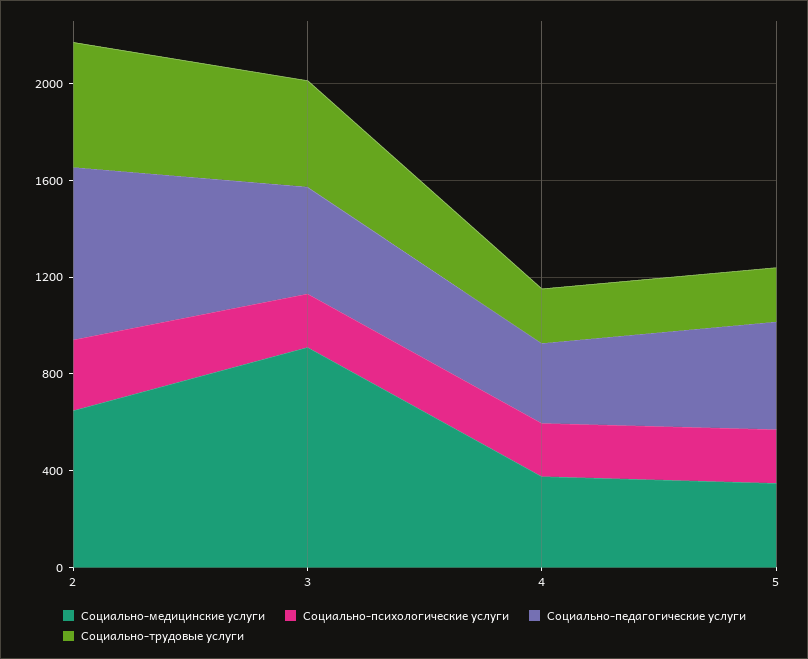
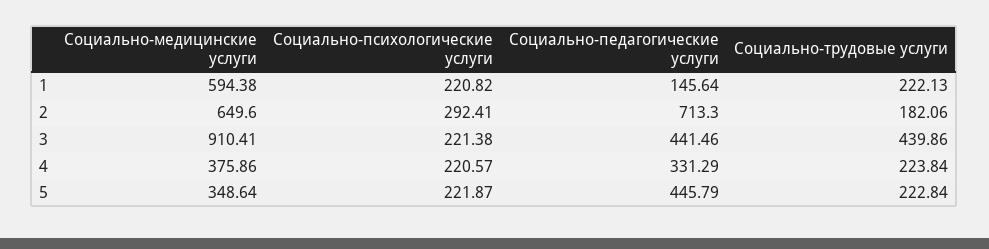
  {
    "Социально-медицинские услуги": {
      "2": 649.6,
      "3": 910.41,
      "4": 375.86,
-     "5": 348.64
+     "5": 348.64,
+     "1": 594.38
    },
    "Социально-психологические услуги": {
      "2": 292.41,
      "3": 221.38,
      "4": 220.57,
-     "5": 221.87
+     "5": 221.87,
+     "1": 220.82
    },
    "Социально-педагогические услуги": {
      "2": 713.3,
      "3": 441.46,
      "4": 331.29,
-     "5": 445.79
+     "5": 445.79,
+     "1": 145.64
    },
    "Социально-трудовые услуги": {
-     "2": 500,
+     "2": 182.06,
      "3": 439.86,
      "4": 223.84,
-     "5": 222.84
+     "5": 222.84,
+     "1": 222.13
    }
  }

